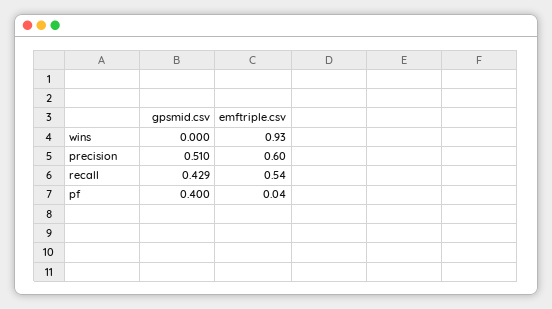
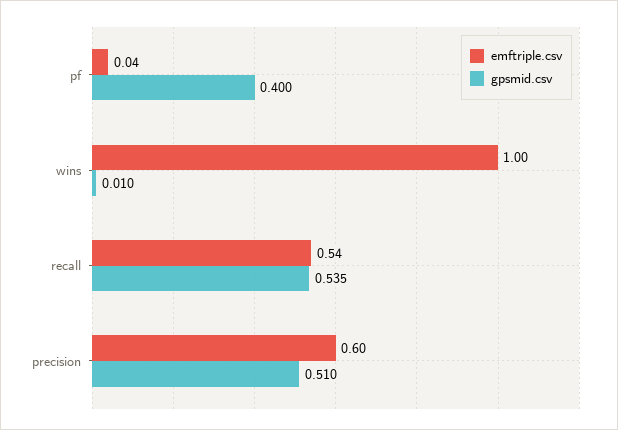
  {
    "gpsmid.csv": {
-     "wins": 0,
+     "wins": 0.01,
      "precision": 0.51,
-     "recall": 0.429,
+     "recall": 0.535,
      "pf": 0.4
    },
    "emftriple.csv": {
-     "wins": 0.93,
+     "wins": 1,
      "precision": 0.6,
      "recall": 0.54,
      "pf": 0.04
    }
  }

